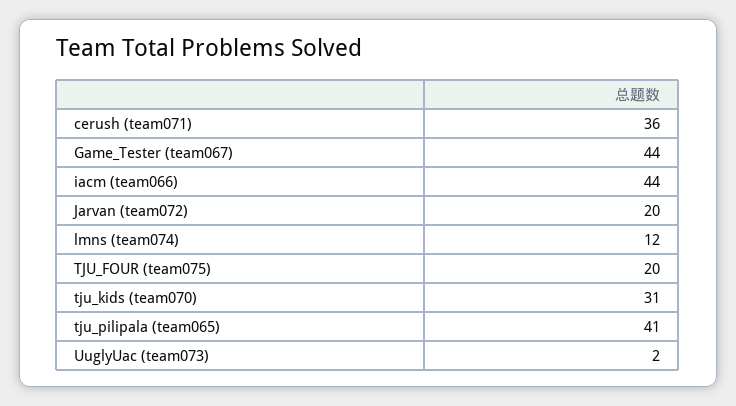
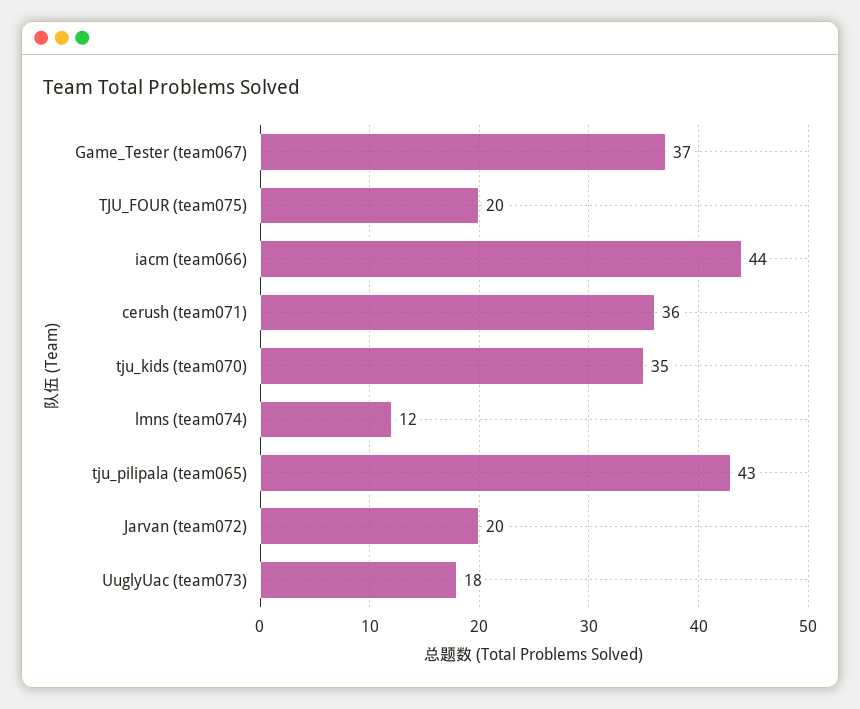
  {
    "cerush (team071)": 36,
-   "Game_Tester (team067)": 44,
+   "Game_Tester (team067)": 37,
    "iacm (team066)": 44,
    "Jarvan (team072)": 20,
    "lmns (team074)": 12,
    "TJU_FOUR (team075)": 20,
-   "tju_kids (team070)": 31,
+   "tju_kids (team070)": 35,
-   "tju_pilipala (team065)": 41,
+   "tju_pilipala (team065)": 43,
-   "UuglyUac (team073)": 2
+   "UuglyUac (team073)": 18
  }

